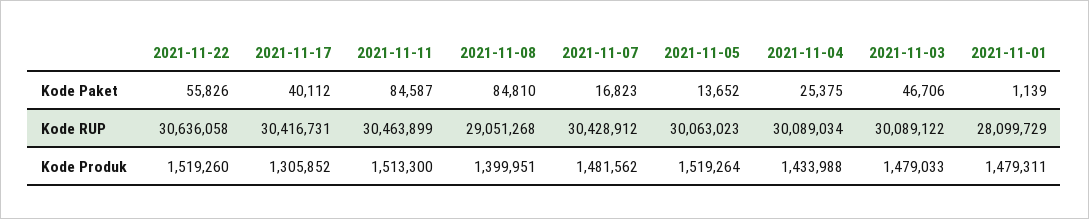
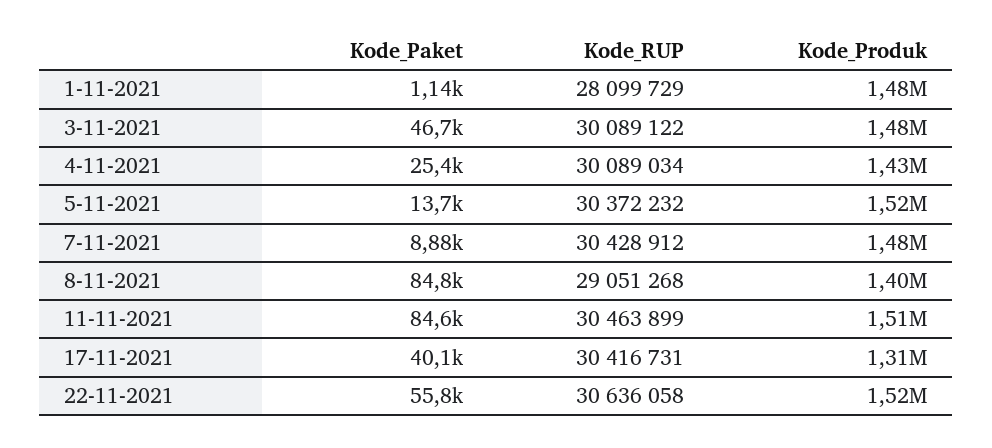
  {
    "2021-11-22": {
      "Kode Paket": 55826,
      "Kode RUP": 30636058,
      "Kode Produk": 1519260
    },
    "2021-11-17": {
      "Kode Paket": 40112,
      "Kode RUP": 30416731,
      "Kode Produk": 1305852
    },
    "2021-11-11": {
      "Kode Paket": 84587,
      "Kode RUP": 30463899,
      "Kode Produk": 1513300
    },
    "2021-11-08": {
      "Kode Paket": 84810,
      "Kode RUP": 29051268,
      "Kode Produk": 1399951
    },
    "2021-11-07": {
-     "Kode Paket": 16823,
+     "Kode Paket": 8880,
      "Kode RUP": 30428912,
      "Kode Produk": 1481562
    },
    "2021-11-05": {
      "Kode Paket": 13652,
-     "Kode RUP": 30063023,
+     "Kode RUP": 30372232,
      "Kode Produk": 1519264
    },
    "2021-11-04": {
      "Kode Paket": 25375,
      "Kode RUP": 30089034,
      "Kode Produk": 1433988
    },
    "2021-11-03": {
      "Kode Paket": 46706,
      "Kode RUP": 30089122,
      "Kode Produk": 1479033
    },
    "2021-11-01": {
      "Kode Paket": 1139,
      "Kode RUP": 28099729,
      "Kode Produk": 1479311
    }
  }

